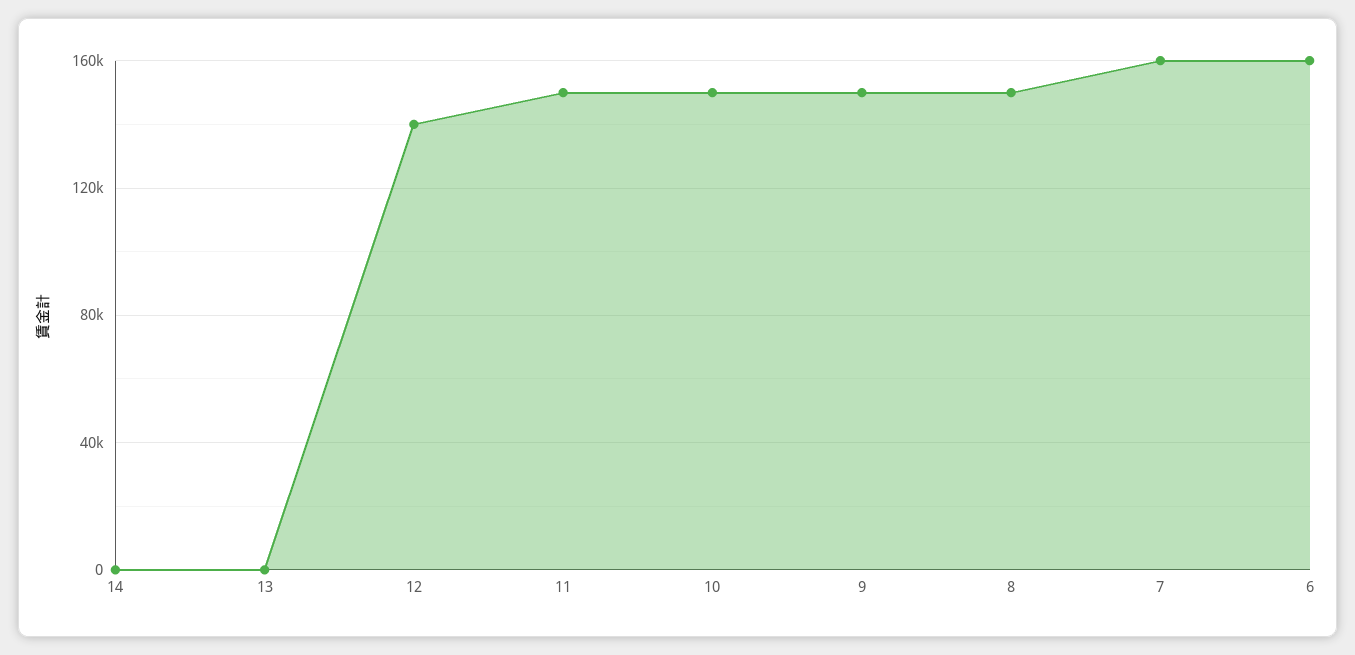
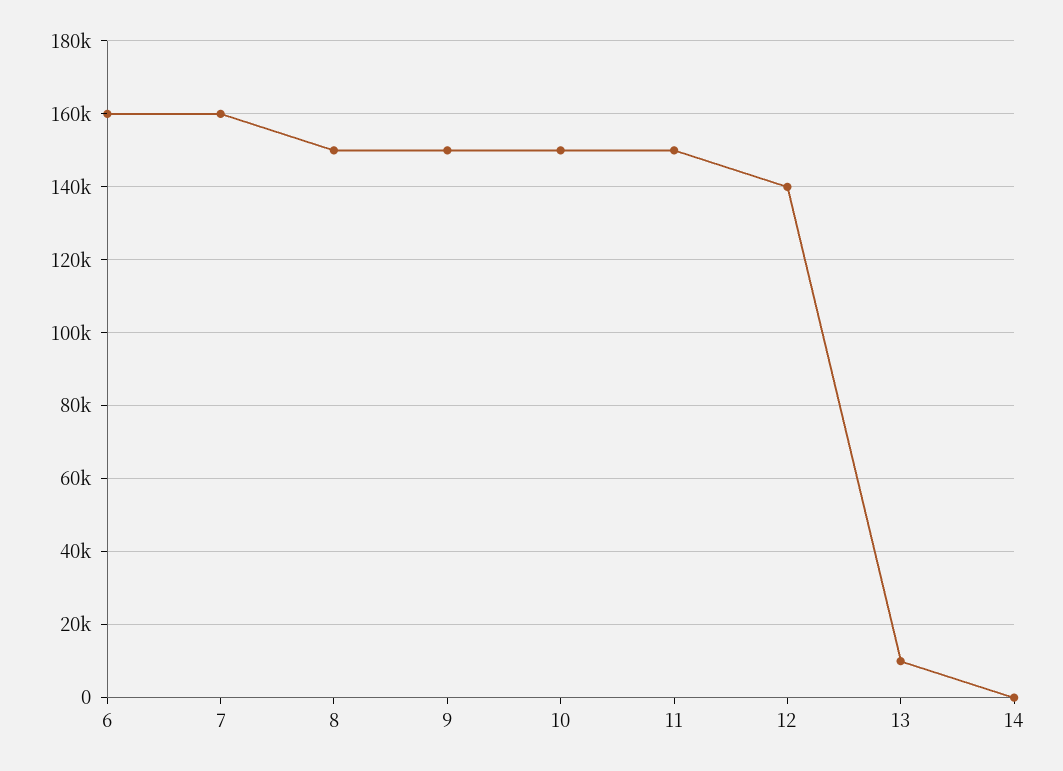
  {
    "14": 0,
-   "13": 0,
+   "13": 10000,
    "12": 140000,
    "11": 150000,
    "10": 150000,
    "9": 150000,
    "8": 150000,
    "7": 160000,
    "6": 160000
  }

